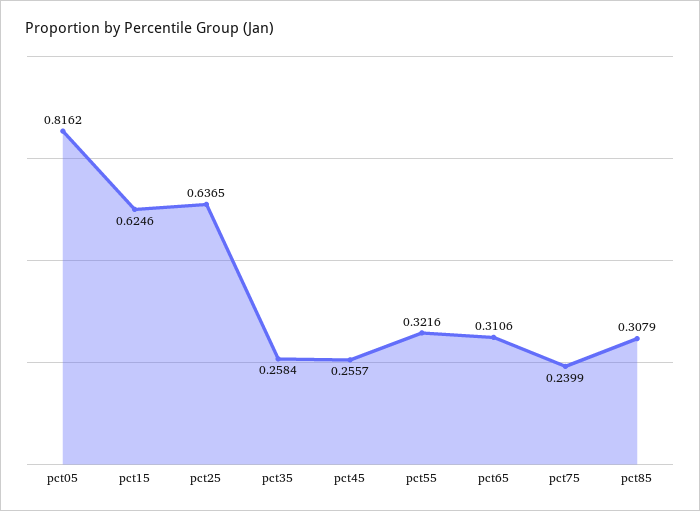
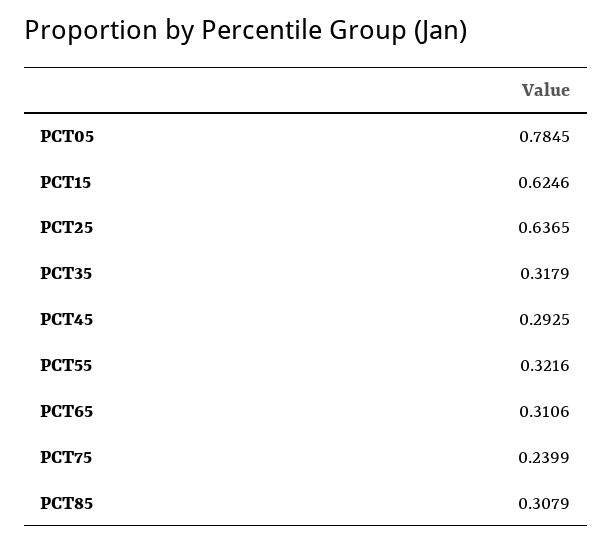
  {
-   "pct05": 0.8162,
+   "pct05": 0.7845,
    "pct15": 0.6246,
    "pct25": 0.6365,
-   "pct35": 0.2584,
+   "pct35": 0.3179,
-   "pct45": 0.2557,
+   "pct45": 0.2925,
    "pct55": 0.3216,
    "pct65": 0.3106,
    "pct75": 0.2399,
    "pct85": 0.3079
  }

